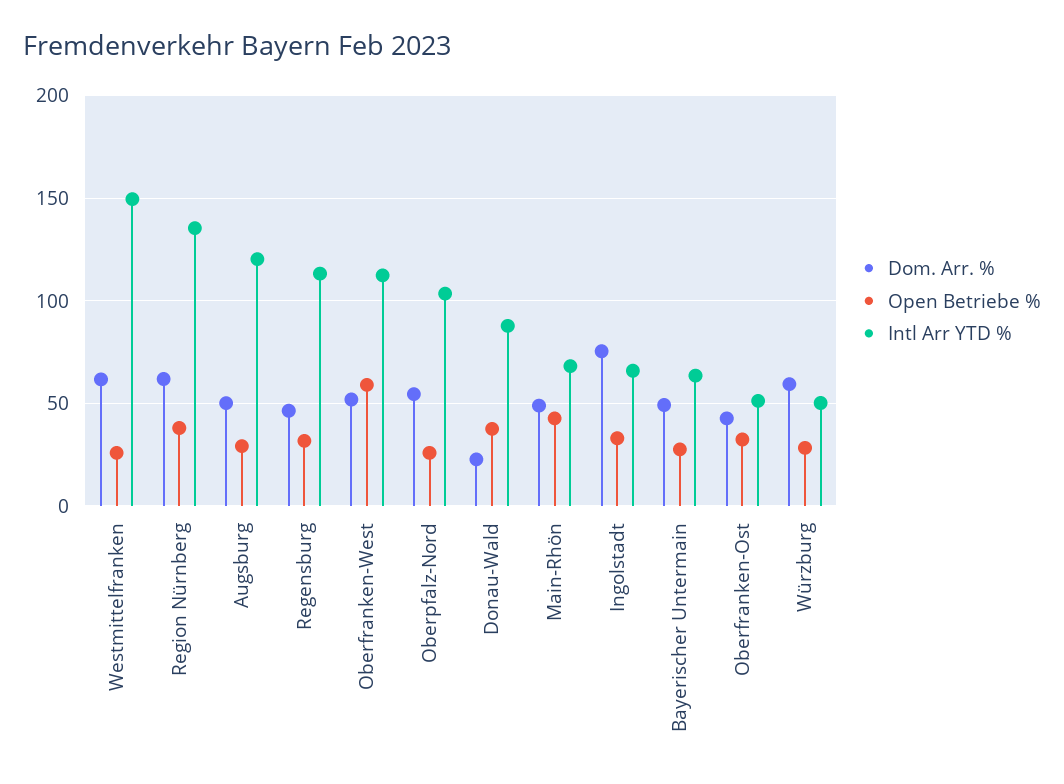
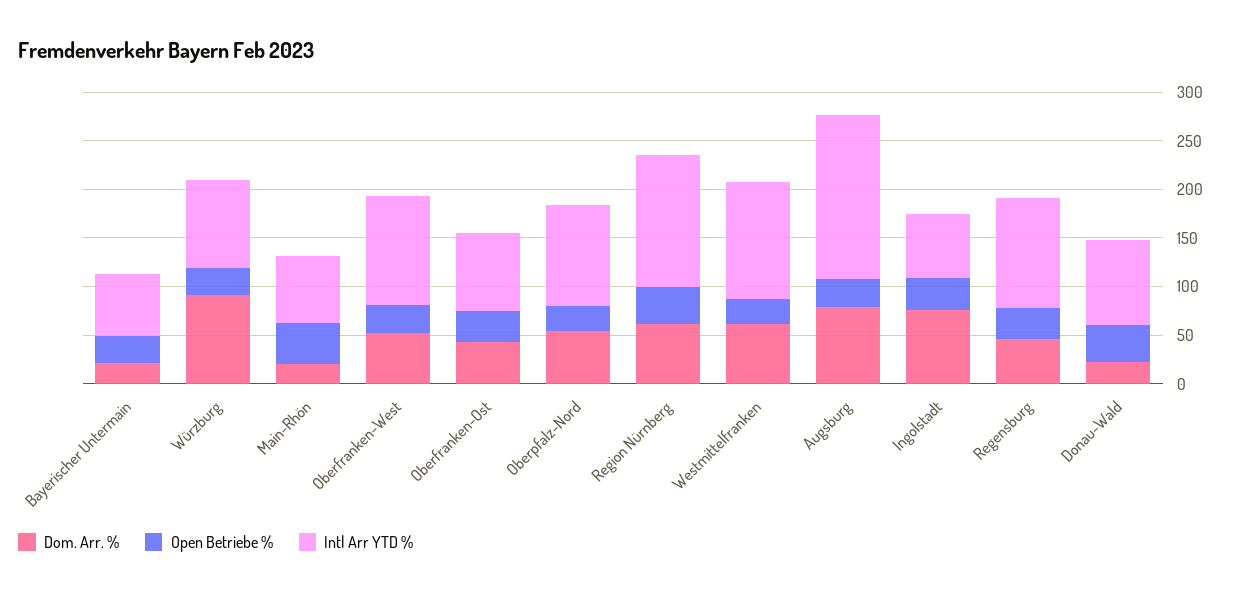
  {
    "Dom. Arr. %": {
      "Westmittelfranken": 60,
      "Region Nürnberg": 60,
-     "Augsburg": 50,
+     "Augsburg": 80,
      "Regensburg": 45,
      "Oberfranken-West": 50,
      "Oberpfalz-Nord": 55,
      "Donau-Wald": 25,
-     "Main-Rhön": 50,
+     "Main-Rhön": 20,
      "Ingolstadt": 75,
-     "Bayerischer Untermain": 50,
+     "Bayerischer Untermain": 20,
      "Oberfranken-Ost": 45,
-     "Würzburg": 60
+     "Würzburg": 90
    },
    "Open Betriebe %": {
      "Westmittelfranken": 25,
      "Region Nürnberg": 40,
      "Augsburg": 30,
      "Regensburg": 30,
-     "Oberfranken-West": 60,
+     "Oberfranken-West": 30,
      "Oberpfalz-Nord": 25,
      "Donau-Wald": 40,
      "Main-Rhön": 45,
      "Ingolstadt": 35,
      "Bayerischer Untermain": 30,
      "Oberfranken-Ost": 30,
      "Würzburg": 30
    },
    "Intl Arr YTD %": {
-     "Westmittelfranken": 150,
+     "Westmittelfranken": 120,
      "Region Nürnberg": 135,
-     "Augsburg": 120,
+     "Augsburg": 170,
      "Regensburg": 115,
      "Oberfranken-West": 110,
      "Oberpfalz-Nord": 105,
      "Donau-Wald": 90,
      "Main-Rhön": 70,
      "Ingolstadt": 65,
      "Bayerischer Untermain": 65,
-     "Oberfranken-Ost": 50,
+     "Oberfranken-Ost": 80,
-     "Würzburg": 50
+     "Würzburg": 90
    }
  }

